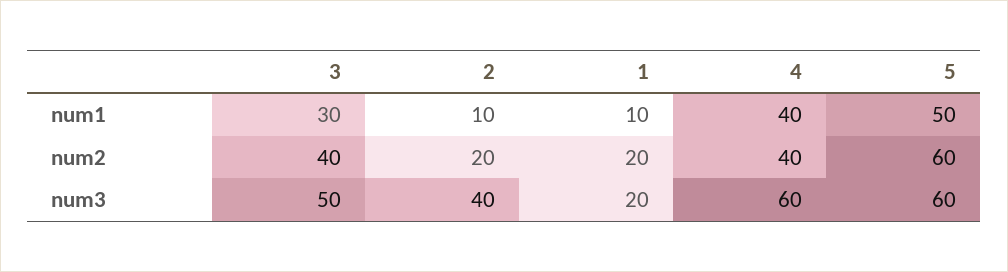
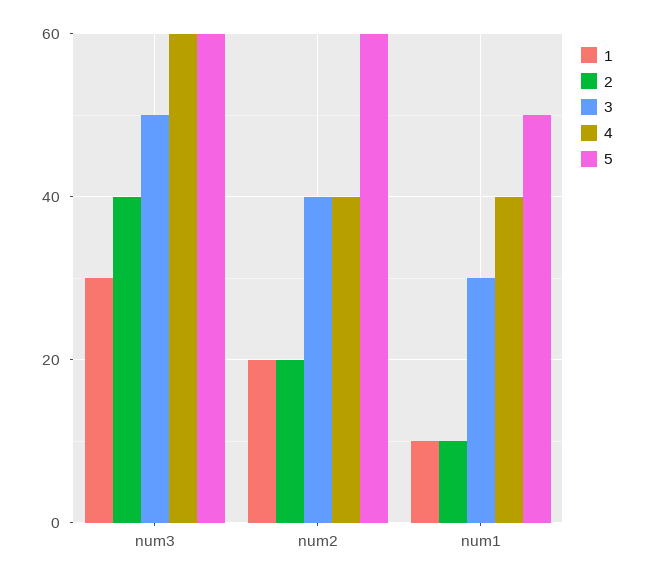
  {
    "3": {
      "num1": 30,
      "num2": 40,
      "num3": 50
    },
    "2": {
      "num1": 10,
      "num2": 20,
      "num3": 40
    },
    "1": {
      "num1": 10,
      "num2": 20,
-     "num3": 20
+     "num3": 30
    },
    "4": {
      "num1": 40,
      "num2": 40,
      "num3": 60
    },
    "5": {
      "num1": 50,
      "num2": 60,
      "num3": 60
    }
  }

